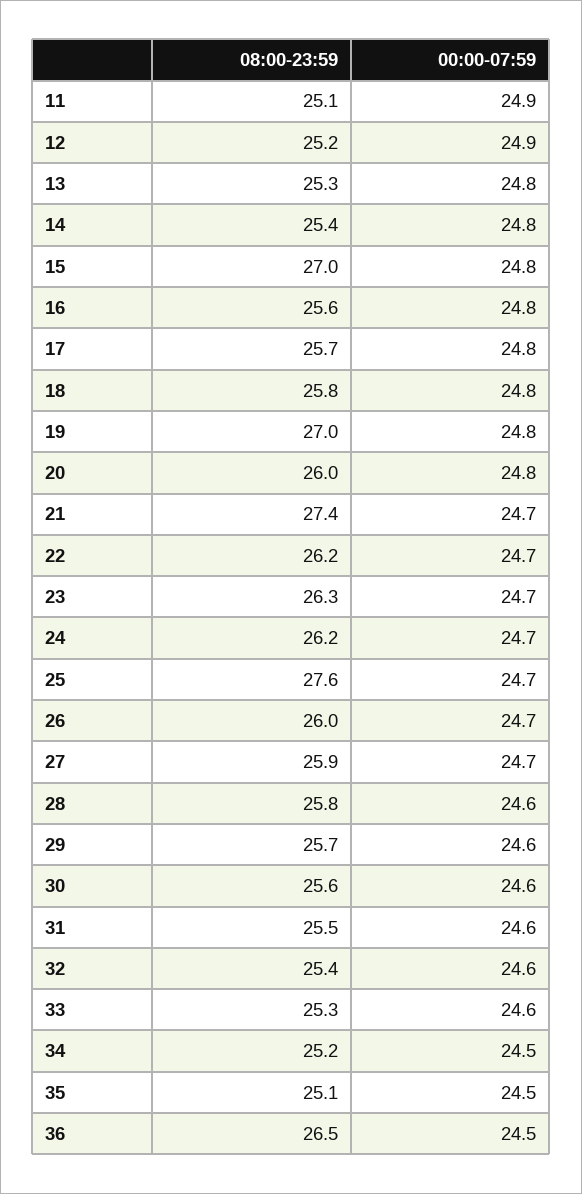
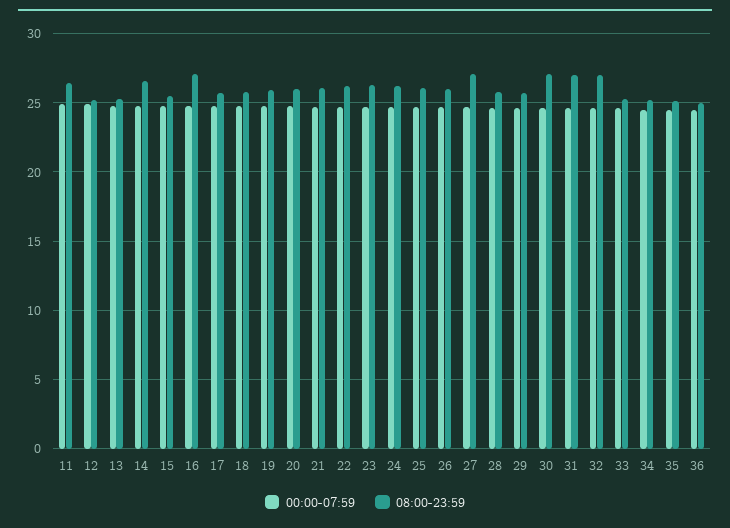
  {
    "08:00-23:59": {
-     "11": 25.1,
+     "11": 26.5,
      "12": 25.2,
      "13": 25.3,
-     "14": 25.4,
+     "14": 26.5,
-     "15": 27,
+     "15": 25.5,
-     "16": 25.6,
+     "16": 27,
      "17": 25.7,
      "18": 25.8,
-     "19": 27,
+     "19": 26,
      "20": 26,
-     "21": 27.4,
+     "21": 26,
      "22": 26.2,
      "23": 26.3,
      "24": 26.2,
-     "25": 27.6,
+     "25": 26,
      "26": 26,
-     "27": 25.9,
+     "27": 27,
      "28": 25.8,
      "29": 25.7,
-     "30": 25.6,
+     "30": 27,
-     "31": 25.5,
+     "31": 27,
-     "32": 25.4,
+     "32": 27,
      "33": 25.3,
      "34": 25.2,
      "35": 25.1,
-     "36": 26.5
+     "36": 25
    },
    "00:00-07:59": {
      "11": 24.9,
      "12": 24.9,
      "13": 24.8,
      "14": 24.8,
      "15": 24.8,
      "16": 24.8,
      "17": 24.8,
      "18": 24.8,
      "19": 24.8,
      "20": 24.8,
      "21": 24.7,
      "22": 24.7,
      "23": 24.7,
      "24": 24.7,
      "25": 24.7,
      "26": 24.7,
      "27": 24.7,
      "28": 24.6,
      "29": 24.6,
      "30": 24.6,
      "31": 24.6,
      "32": 24.6,
      "33": 24.6,
      "34": 24.5,
      "35": 24.5,
      "36": 24.5
    }
  }

